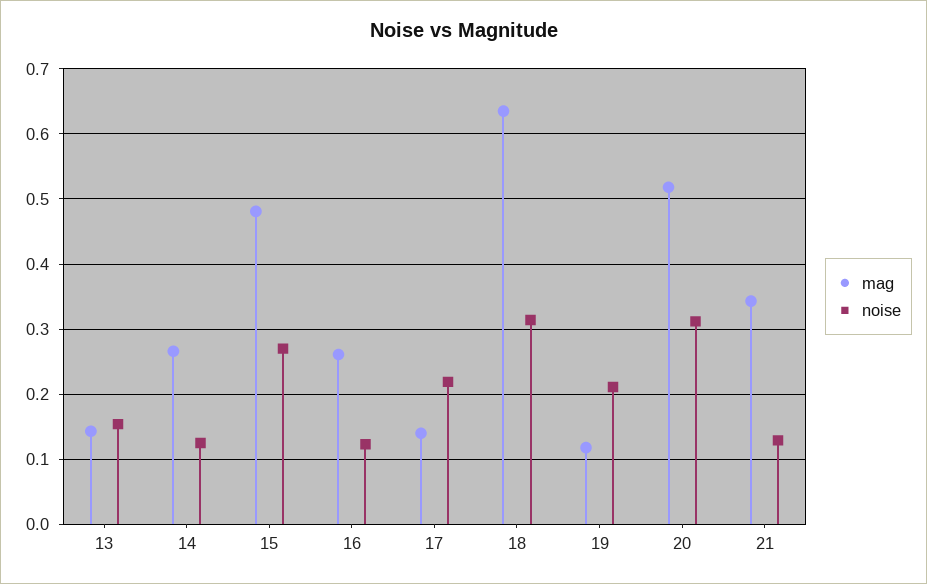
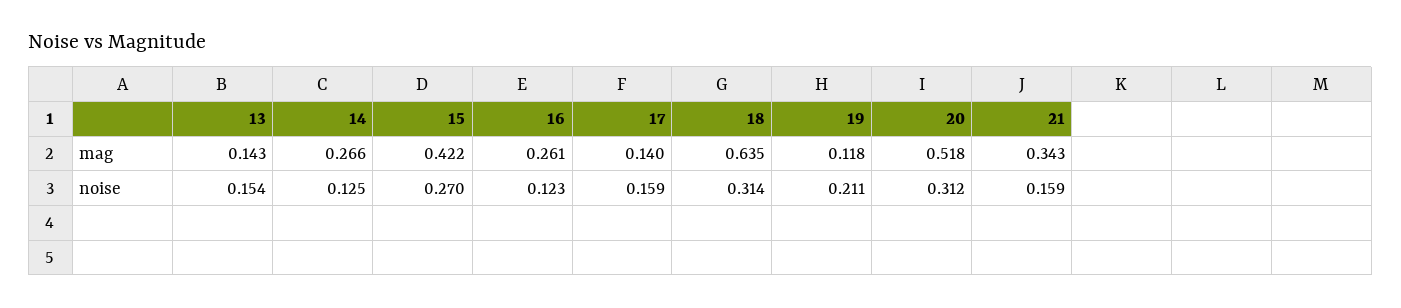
  {
    "mag": {
      "13": 0.143,
      "14": 0.266,
-     "15": 0.48,
+     "15": 0.422,
      "16": 0.261,
      "17": 0.14,
      "18": 0.635,
      "19": 0.118,
      "20": 0.518,
      "21": 0.343
    },
    "noise": {
      "13": 0.154,
      "14": 0.125,
      "15": 0.27,
      "16": 0.123,
-     "17": 0.22,
+     "17": 0.159,
      "18": 0.314,
      "19": 0.211,
      "20": 0.312,
-     "21": 0.13
+     "21": 0.159
    }
  }

